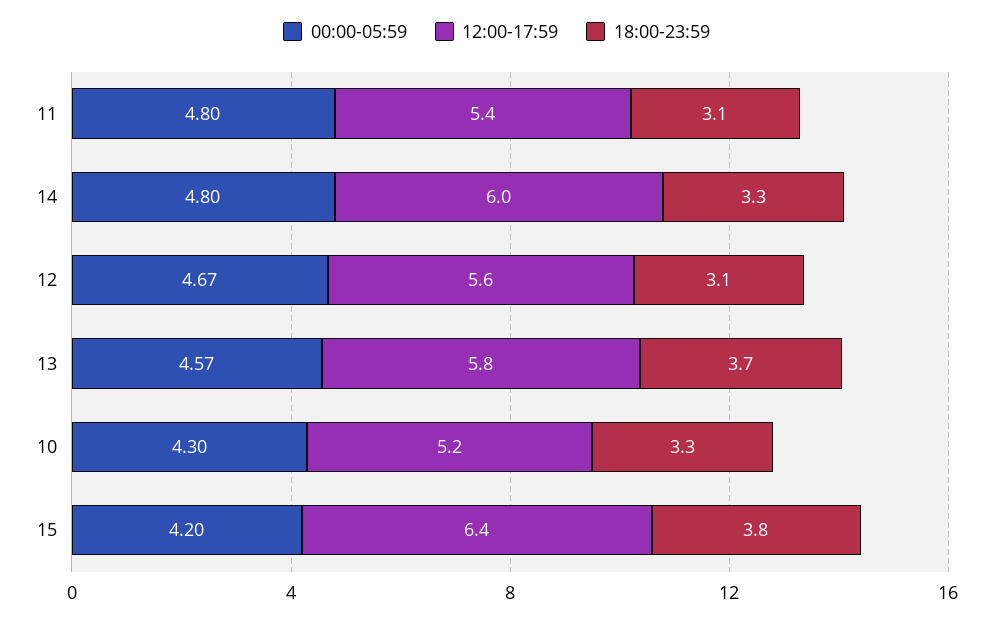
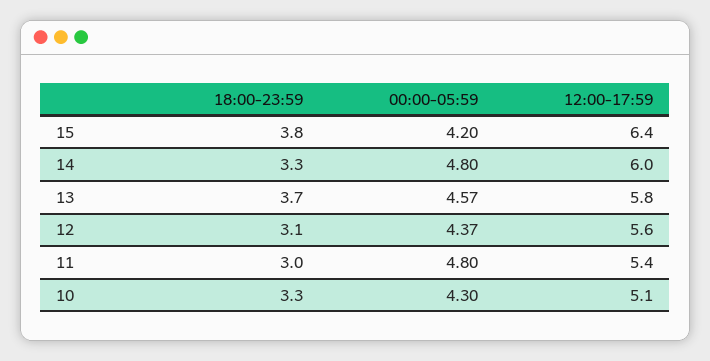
  {
    "00:00-05:59": {
      "11": 4.8,
      "14": 4.8,
-     "12": 4.67,
+     "12": 4.37,
      "13": 4.57,
      "10": 4.3,
      "15": 4.2
    },
    "12:00-17:59": {
      "11": 5.4,
      "14": 6,
      "12": 5.6,
      "13": 5.8,
-     "10": 5.2,
+     "10": 5.1,
      "15": 6.4
    },
    "18:00-23:59": {
-     "11": 3.1,
+     "11": 3,
      "14": 3.3,
      "12": 3.1,
      "13": 3.7,
      "10": 3.3,
      "15": 3.8
    }
  }

